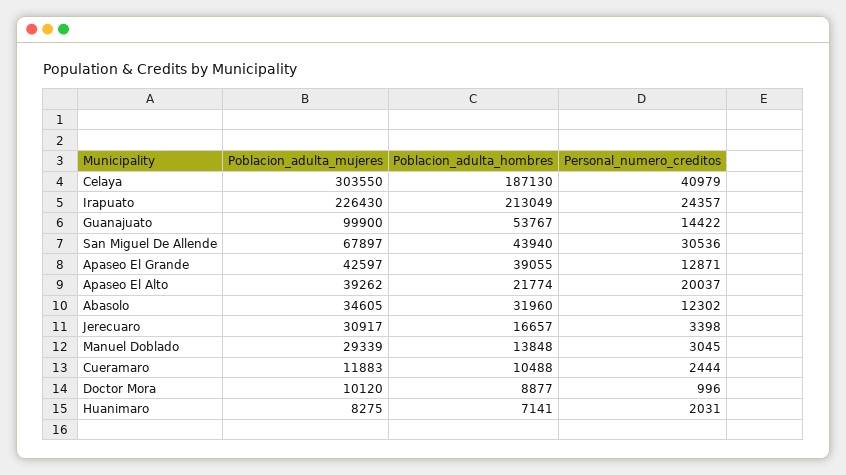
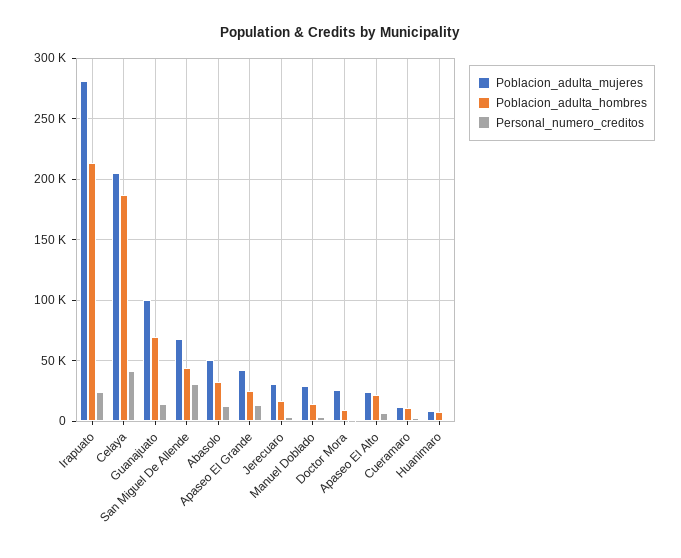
  {
    "Poblacion_adulta_mujeres": {
-     "Celaya": 303550,
+     "Celaya": 205000,
-     "Irapuato": 226430,
+     "Irapuato": 280000,
      "Guanajuato": 99900,
      "San Miguel De Allende": 67897,
      "Apaseo El Grande": 42597,
-     "Apaseo El Alto": 39262,
+     "Apaseo El Alto": 25000,
-     "Abasolo": 34605,
+     "Abasolo": 50000,
      "Jerecuaro": 30917,
      "Manuel Doblado": 29339,
      "Cueramaro": 11883,
-     "Doctor Mora": 10120,
+     "Doctor Mora": 25000,
      "Huanimaro": 8275
    },
    "Poblacion_adulta_hombres": {
      "Celaya": 187130,
      "Irapuato": 213049,
-     "Guanajuato": 53767,
+     "Guanajuato": 70000,
      "San Miguel De Allende": 43940,
-     "Apaseo El Grande": 39055,
+     "Apaseo El Grande": 25000,
      "Apaseo El Alto": 21774,
      "Abasolo": 31960,
      "Jerecuaro": 16657,
      "Manuel Doblado": 13848,
      "Cueramaro": 10488,
      "Doctor Mora": 8877,
      "Huanimaro": 7141
    },
    "Personal_numero_creditos": {
      "Celaya": 40979,
      "Irapuato": 24357,
      "Guanajuato": 14422,
      "San Miguel De Allende": 30536,
      "Apaseo El Grande": 12871,
-     "Apaseo El Alto": 20037,
+     "Apaseo El Alto": 5000,
      "Abasolo": 12302,
      "Jerecuaro": 3398,
      "Manuel Doblado": 3045,
      "Cueramaro": 2444,
      "Doctor Mora": 996,
      "Huanimaro": 2031
    }
  }

